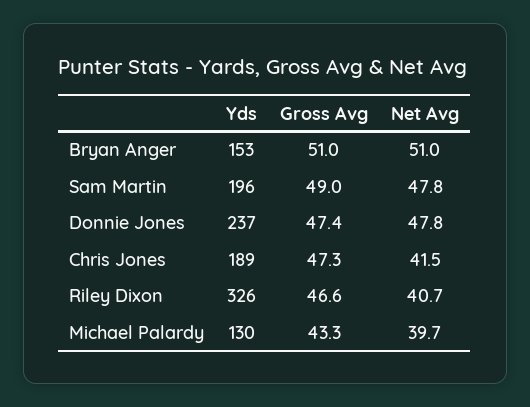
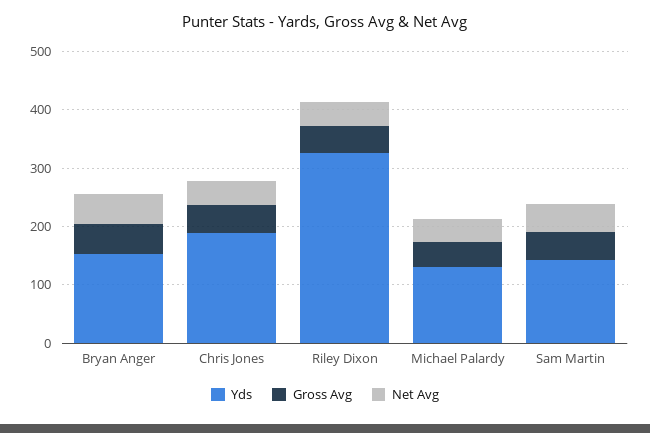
  {
    "Yds": {
      "Bryan Anger": 153,
-     "Sam Martin": 196,
+     "Sam Martin": 140,
-     "Donnie Jones": 237,
      "Chris Jones": 189,
      "Riley Dixon": 326,
      "Michael Palardy": 130
    },
    "Gross Avg": {
      "Bryan Anger": 51,
      "Sam Martin": 49,
-     "Donnie Jones": 47.4,
      "Chris Jones": 47.3,
      "Riley Dixon": 46.6,
      "Michael Palardy": 43.3
    },
    "Net Avg": {
      "Bryan Anger": 51,
      "Sam Martin": 47.8,
-     "Donnie Jones": 47.8,
      "Chris Jones": 41.5,
      "Riley Dixon": 40.7,
      "Michael Palardy": 39.7
    }
  }

